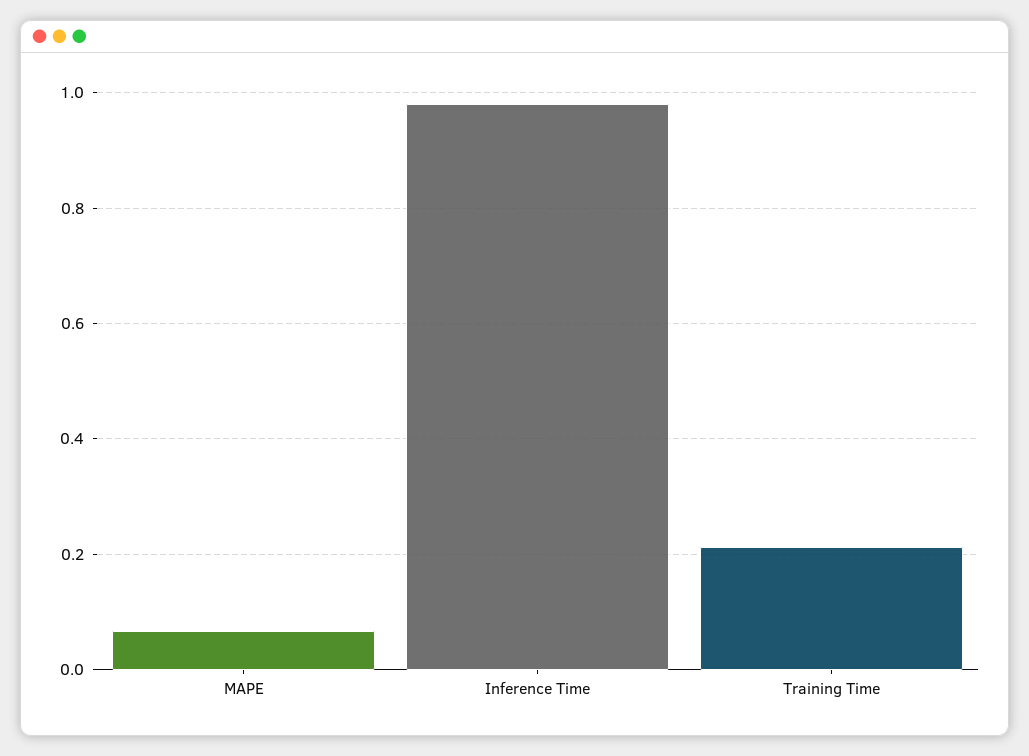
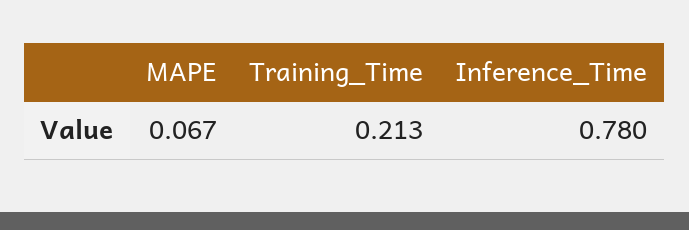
  {
    "MAPE": 0.067,
-   "Inference Time": 0.98,
+   "Inference Time": 0.78,
    "Training Time": 0.213
  }

